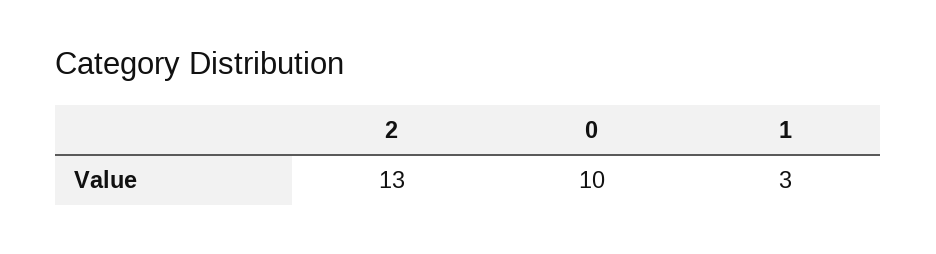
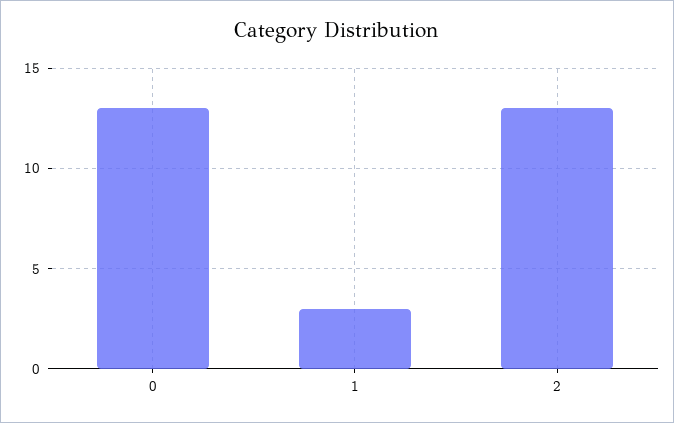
  {
    "2": 13,
-   "0": 10,
+   "0": 13,
    "1": 3
  }

